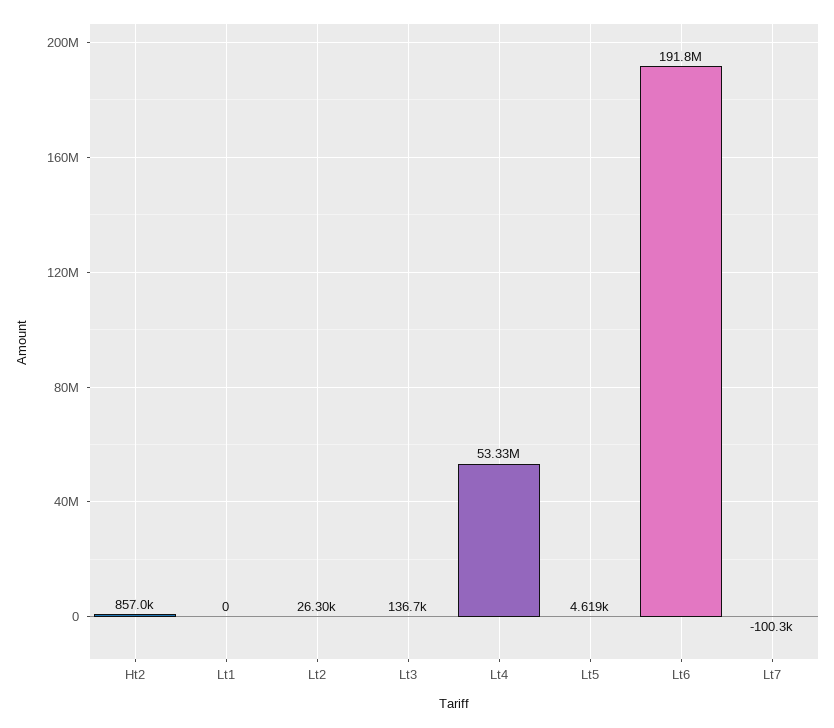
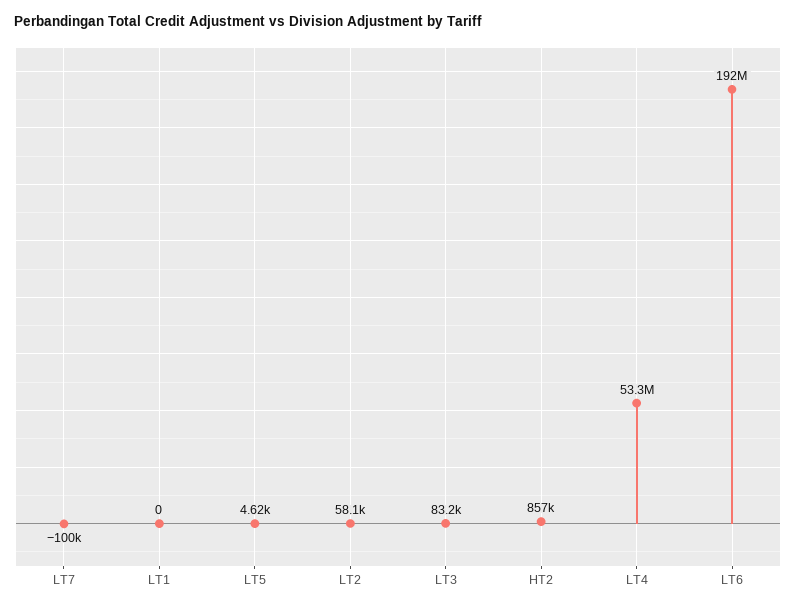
  {
    "Ht2": 857000,
    "Lt1": 0,
-   "Lt2": 26300,
+   "Lt2": 58100,
-   "Lt3": 136700,
+   "Lt3": 83200,
    "Lt4": 53330000,
    "Lt5": 4619,
    "Lt6": 191800000,
    "Lt7": -100300
  }

